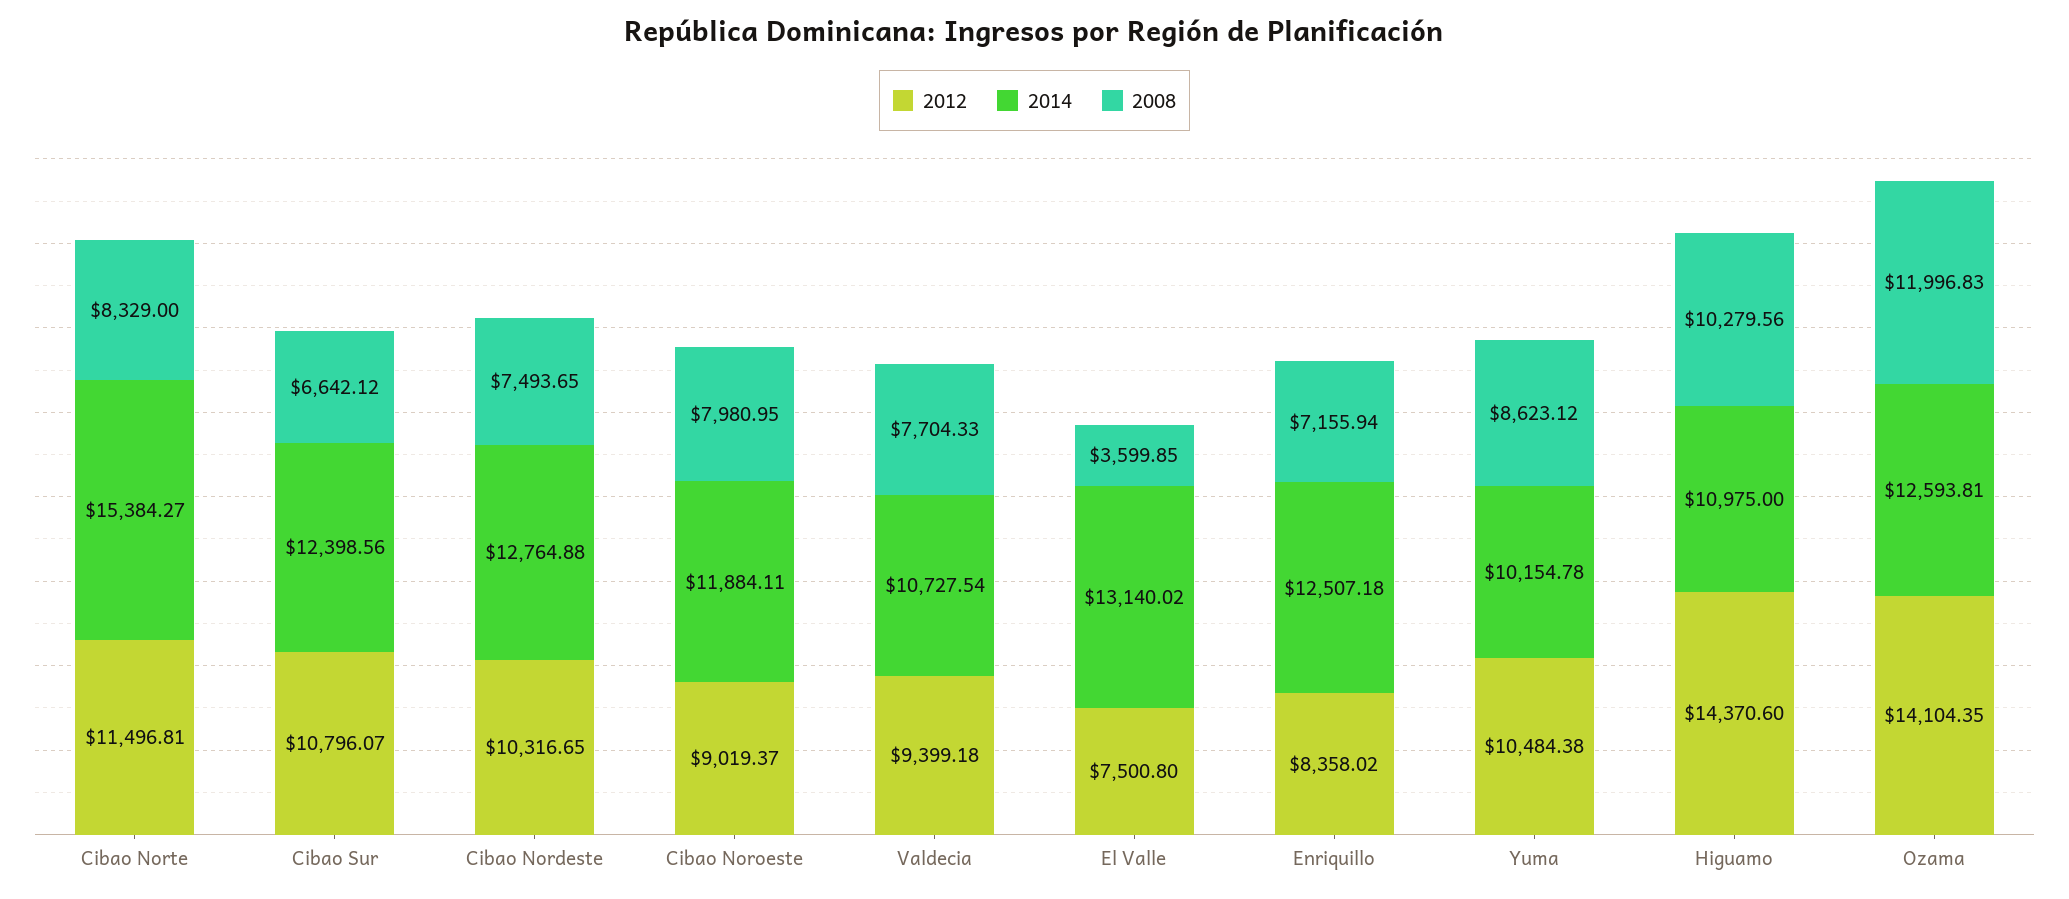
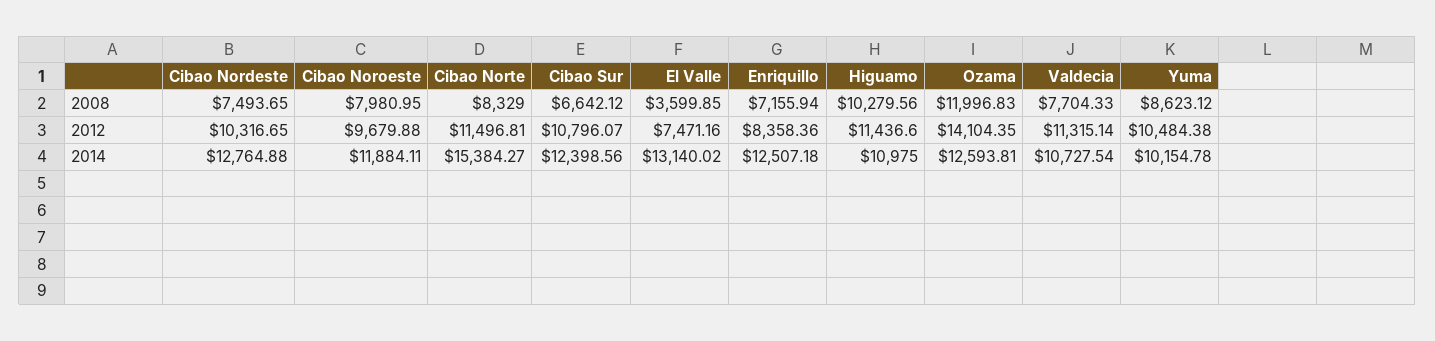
  {
    "2012": {
      "Cibao Norte": 11496.81,
      "Cibao Sur": 10796.07,
      "Cibao Nordeste": 10316.65,
-     "Cibao Noroeste": 9019.37,
+     "Cibao Noroeste": 9679.88,
-     "Valdecia": 9399.18,
+     "Valdecia": 11315.14,
-     "El Valle": 7500.8,
+     "El Valle": 7471.16,
-     "Enriquillo": 8358.02,
+     "Enriquillo": 8358.36,
      "Yuma": 10484.38,
-     "Higuamo": 14370.6,
+     "Higuamo": 11436.6,
      "Ozama": 14104.35
    },
    "2014": {
      "Cibao Norte": 15384.27,
      "Cibao Sur": 12398.56,
      "Cibao Nordeste": 12764.88,
      "Cibao Noroeste": 11884.11,
      "Valdecia": 10727.54,
      "El Valle": 13140.02,
      "Enriquillo": 12507.18,
      "Yuma": 10154.78,
      "Higuamo": 10975,
      "Ozama": 12593.81
    },
    "2008": {
      "Cibao Norte": 8329,
      "Cibao Sur": 6642.12,
      "Cibao Nordeste": 7493.65,
      "Cibao Noroeste": 7980.95,
      "Valdecia": 7704.33,
      "El Valle": 3599.85,
      "Enriquillo": 7155.94,
      "Yuma": 8623.12,
      "Higuamo": 10279.56,
      "Ozama": 11996.83
    }
  }

